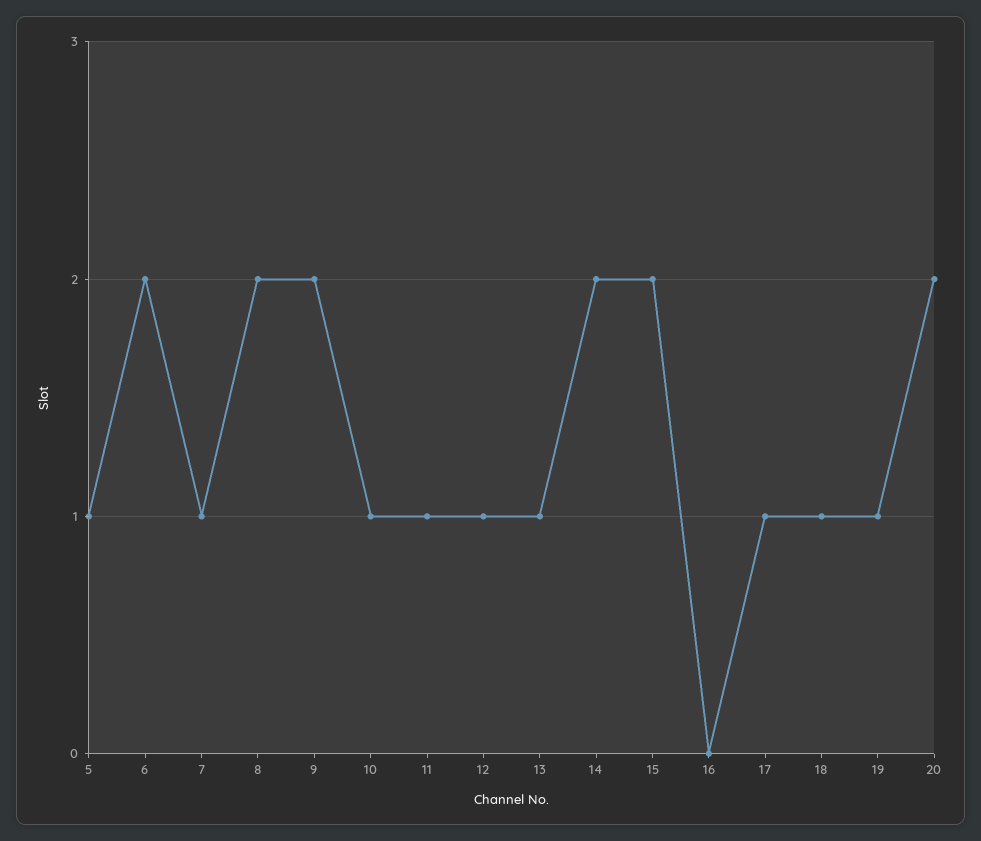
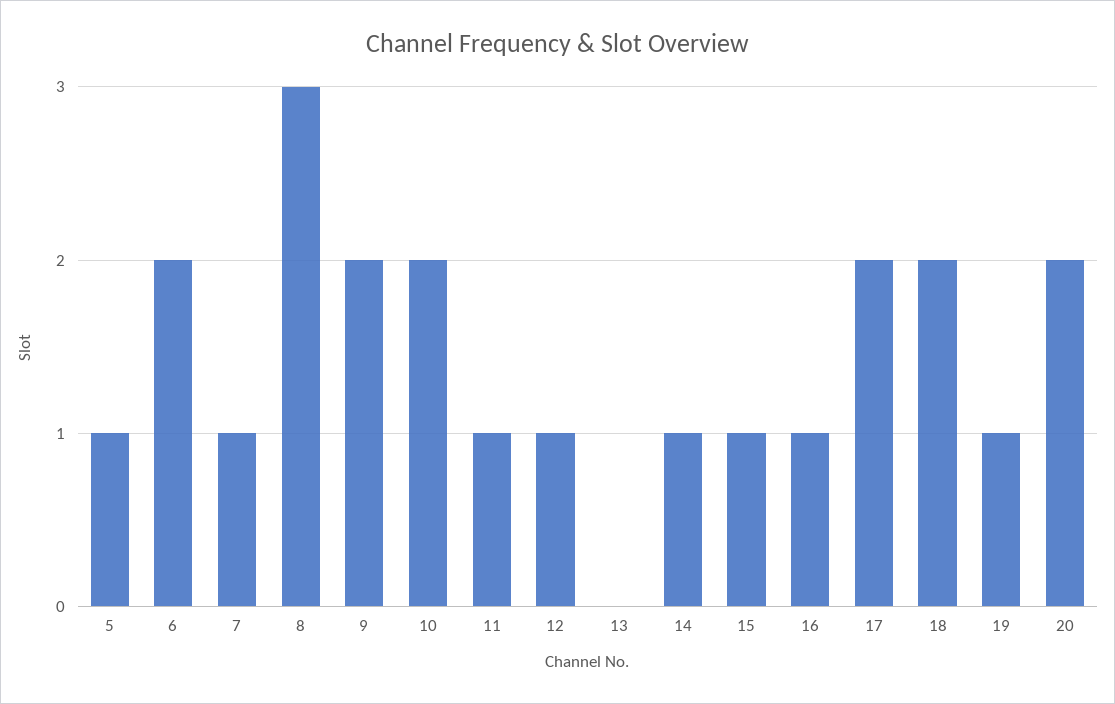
  {
    "5": 1,
    "6": 2,
    "7": 1,
-   "8": 2,
+   "8": 3,
    "9": 2,
-   "10": 1,
+   "10": 2,
    "11": 1,
    "12": 1,
-   "13": 1,
+   "13": 0,
-   "14": 2,
+   "14": 1,
-   "15": 2,
+   "15": 1,
-   "16": 0,
+   "16": 1,
-   "17": 1,
+   "17": 2,
-   "18": 1,
+   "18": 2,
    "19": 1,
    "20": 2
  }

